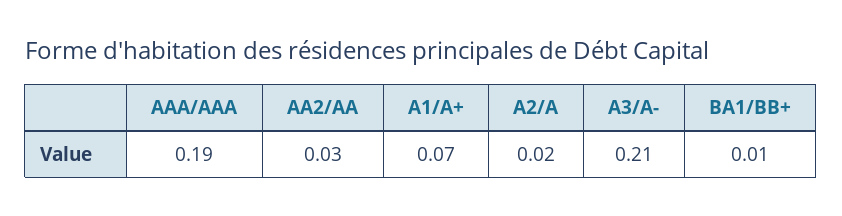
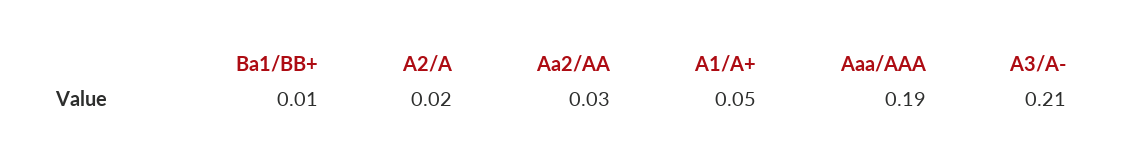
  {
    "AAA/AAA": 0.19,
    "AA2/AA": 0.03,
-   "A1/A+": 0.07,
+   "A1/A+": 0.05,
    "A2/A": 0.02,
    "A3/A-": 0.21,
    "BA1/BB+": 0.01
  }

